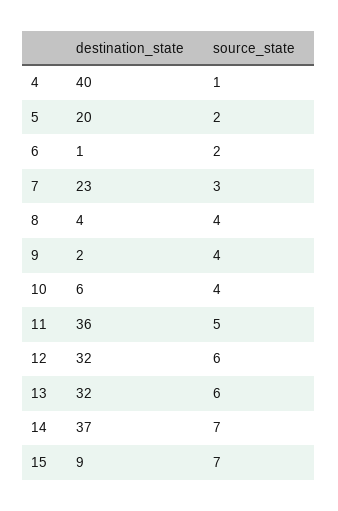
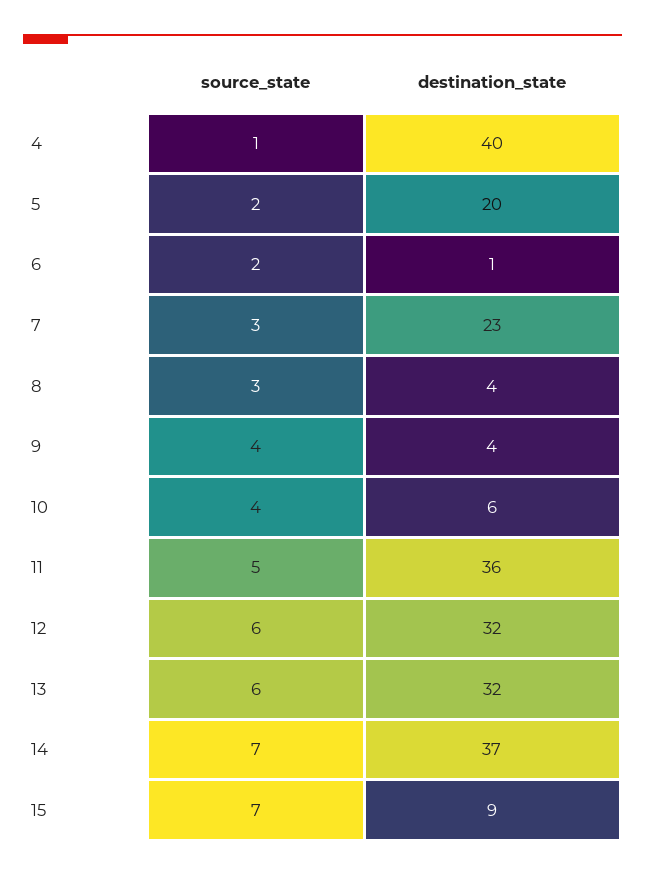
  {
    "destination_state": {
      "4": 40,
      "5": 20,
      "6": 1,
      "7": 23,
      "8": 4,
-     "9": 2,
+     "9": 4,
      "10": 6,
      "11": 36,
      "12": 32,
      "13": 32,
      "14": 37,
      "15": 9
    },
    "source_state": {
      "4": 1,
      "5": 2,
      "6": 2,
      "7": 3,
-     "8": 4,
+     "8": 3,
      "9": 4,
      "10": 4,
      "11": 5,
      "12": 6,
      "13": 6,
      "14": 7,
      "15": 7
    }
  }

